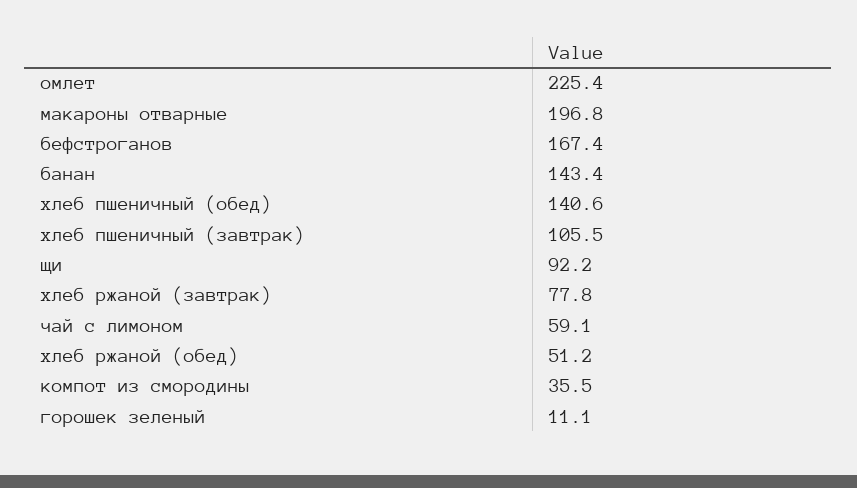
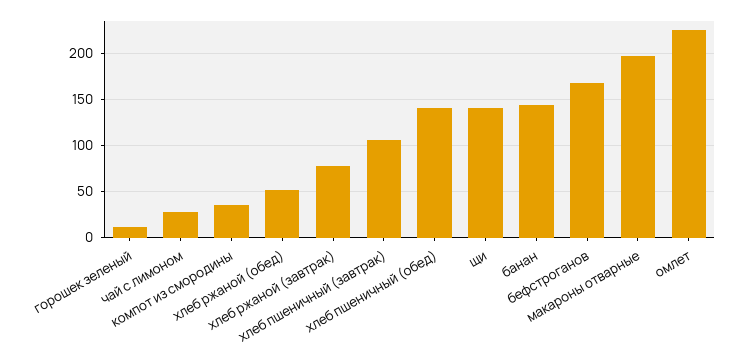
  {
    "омлет": 225.4,
    "макароны отварные": 196.8,
    "бефстроганов": 167.4,
    "банан": 143.4,
    "хлеб пшеничный (обед)": 140.6,
    "хлеб пшеничный (завтрак)": 105.5,
-   "щи": 92.2,
+   "щи": 140,
    "хлеб ржаной (завтрак)": 77.8,
-   "чай с лимоном": 59.1,
+   "чай с лимоном": 30,
    "хлеб ржаной (обед)": 51.2,
    "компот из смородины": 35.5,
    "горошек зеленый": 11.1
  }

